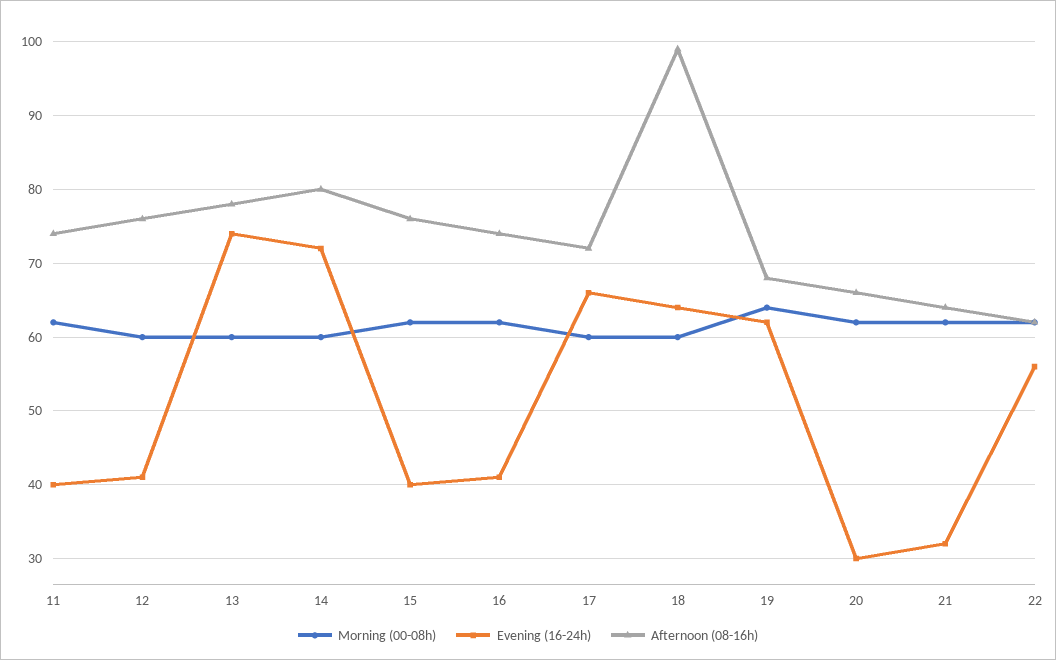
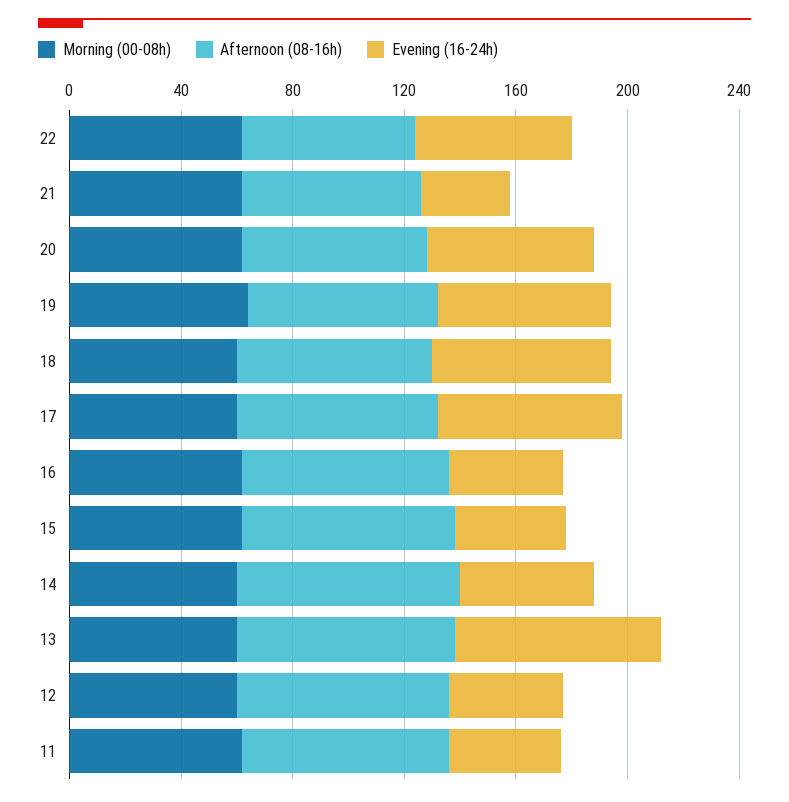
  {
    "Morning (00-08h)": {
      "11": 62,
      "12": 60,
      "13": 60,
      "14": 60,
      "15": 62,
      "16": 62,
      "17": 60,
      "18": 60,
      "19": 64,
      "20": 62,
      "21": 62,
      "22": 62
    },
    "Evening (16-24h)": {
      "11": 40,
      "12": 41,
      "13": 74,
-     "14": 72,
+     "14": 50,
      "15": 40,
      "16": 41,
      "17": 66,
      "18": 64,
      "19": 62,
-     "20": 30,
+     "20": 60,
      "21": 32,
      "22": 56
    },
    "Afternoon (08-16h)": {
      "11": 74,
      "12": 76,
      "13": 78,
      "14": 80,
      "15": 76,
      "16": 74,
      "17": 72,
-     "18": 99,
+     "18": 70,
      "19": 68,
      "20": 66,
      "21": 64,
      "22": 62
    }
  }

